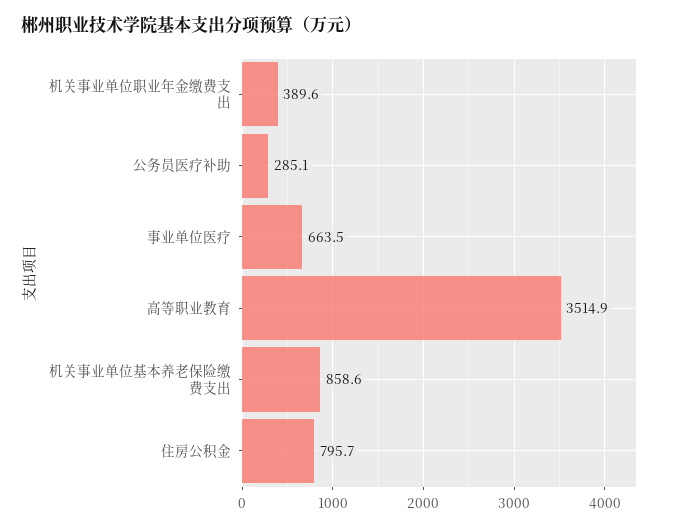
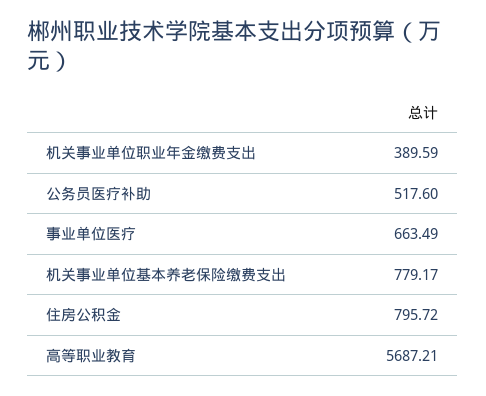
  {
    "机关事业单位职业年金缴费支出": 389.59,
-   "公务员医疗补助": 285.1,
+   "公务员医疗补助": 517.6,
    "事业单位医疗": 663.49,
-   "高等职业教育": 3514.9,
+   "高等职业教育": 5687.21,
-   "机关事业单位基本养老保险缴费支出": 858.6,
+   "机关事业单位基本养老保险缴费支出": 779.17,
    "住房公积金": 795.72
  }

